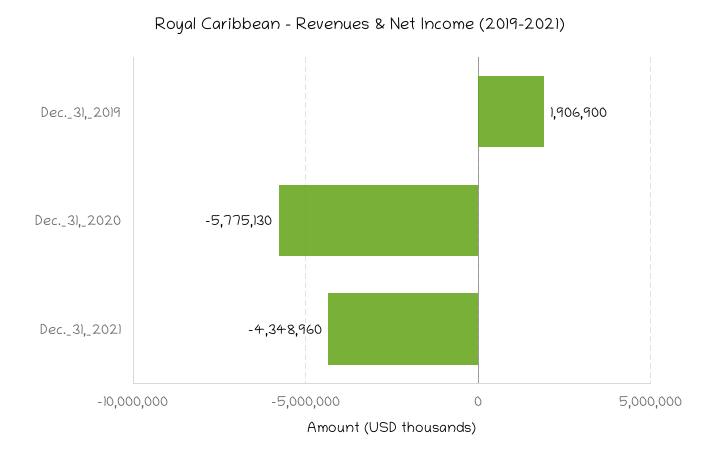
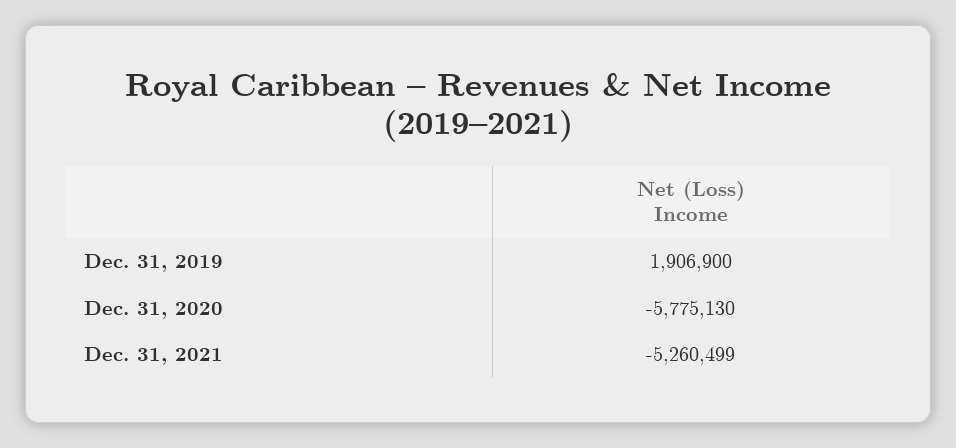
  {
    "Dec._31,_2019": 1906900,
    "Dec._31,_2020": -5775130,
-   "Dec._31,_2021": -4348960
+   "Dec._31,_2021": -5260499
  }

